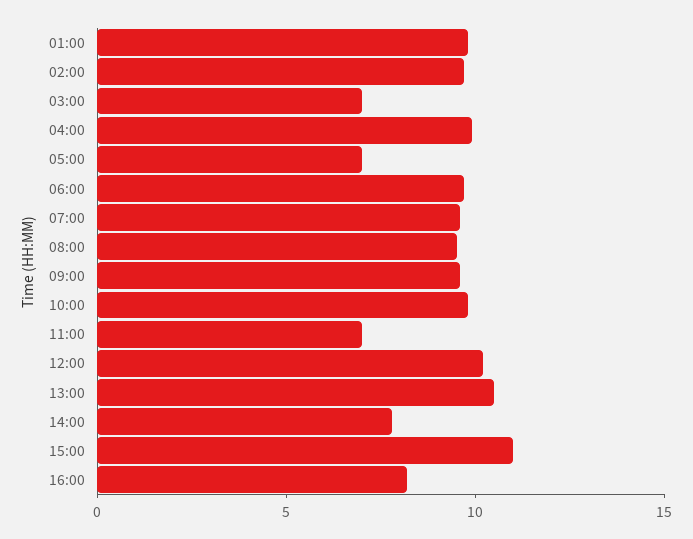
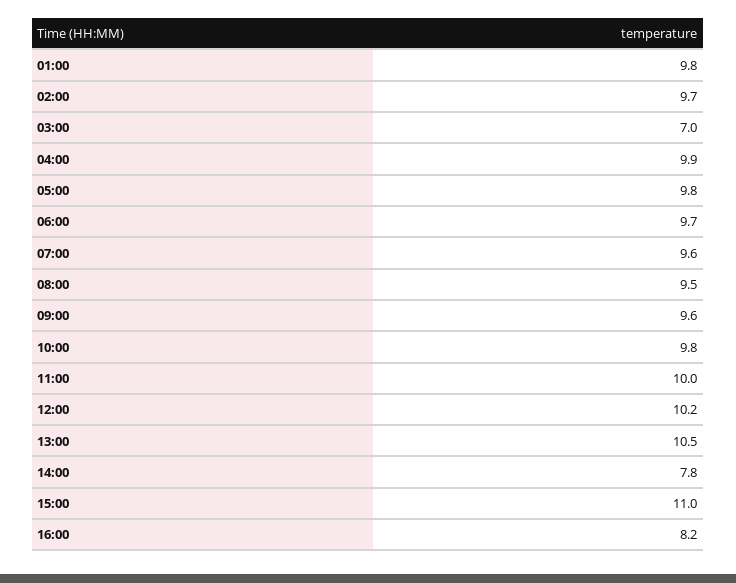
  {
    "01:00": 9.8,
    "02:00": 9.7,
    "03:00": 7,
    "04:00": 9.9,
-   "05:00": 7,
+   "05:00": 9.8,
    "06:00": 9.7,
    "07:00": 9.6,
    "08:00": 9.5,
    "09:00": 9.6,
    "10:00": 9.8,
-   "11:00": 7,
+   "11:00": 10,
    "12:00": 10.2,
    "13:00": 10.5,
    "14:00": 7.8,
    "15:00": 11,
    "16:00": 8.2
  }

